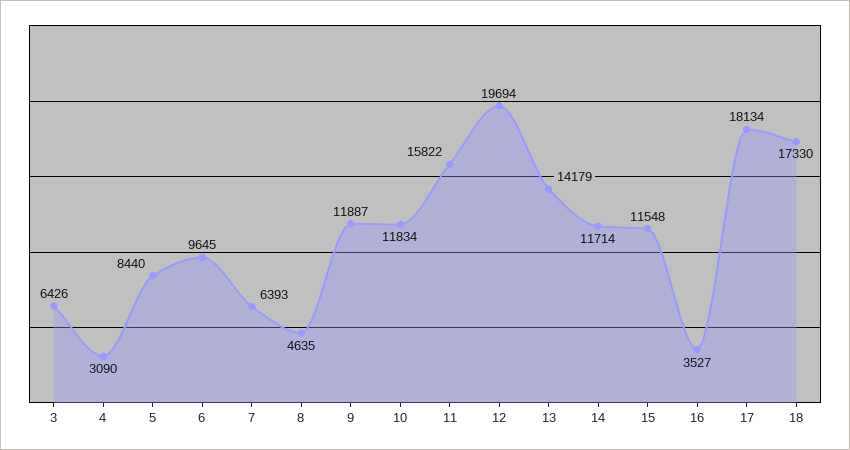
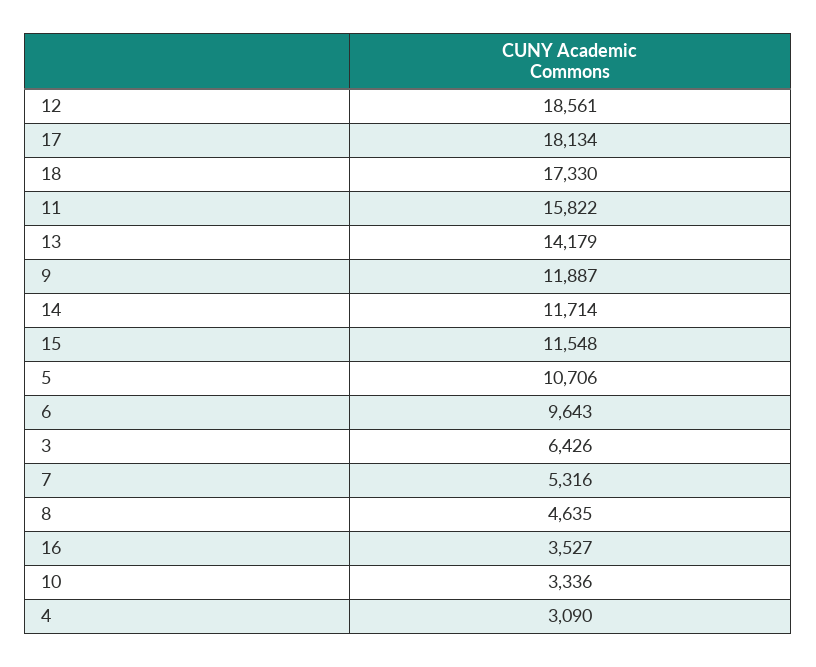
  {
    "3": 6426,
    "4": 3090,
-   "5": 8440,
+   "5": 10706,
-   "6": 9645,
+   "6": 9643,
-   "7": 6393,
+   "7": 5316,
    "8": 4635,
    "9": 11887,
-   "10": 11834,
+   "10": 3336,
    "11": 15822,
-   "12": 19694,
+   "12": 18561,
    "13": 14179,
    "14": 11714,
    "15": 11548,
    "16": 3527,
    "17": 18134,
    "18": 17330
  }

